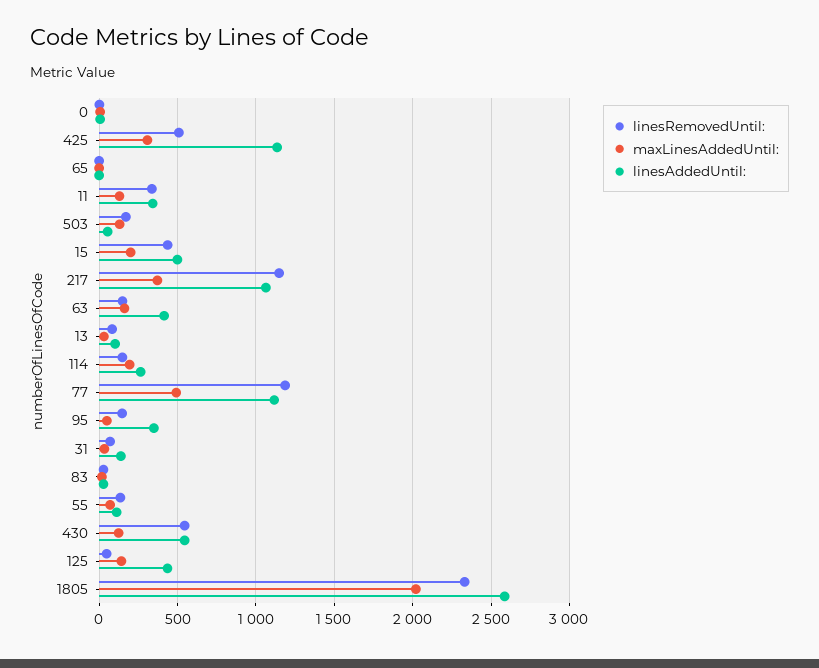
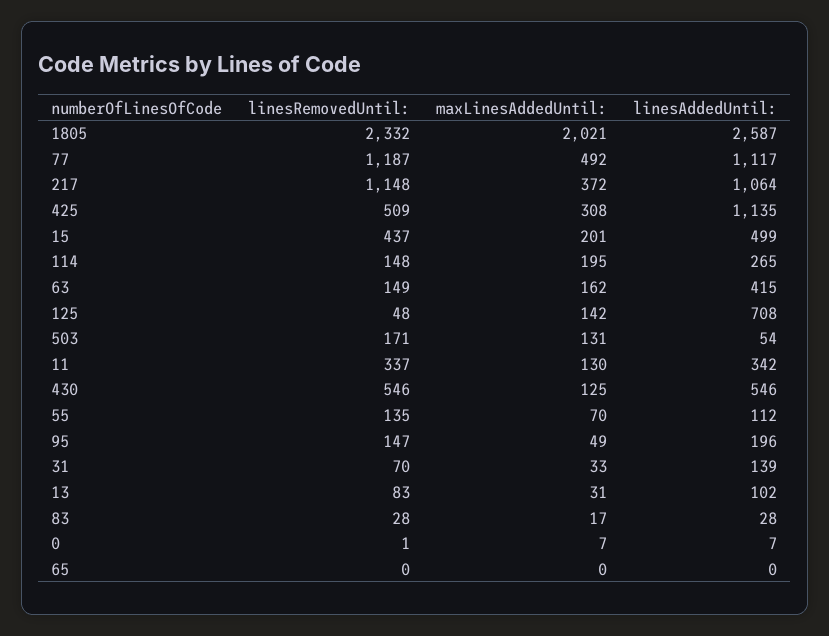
  {
    "linesRemovedUntil:": {
      "0": 1,
      "425": 509,
      "65": 0,
      "11": 337,
      "503": 171,
      "15": 437,
      "217": 1148,
      "63": 149,
      "13": 83,
      "114": 148,
      "77": 1187,
      "95": 147,
      "31": 70,
      "83": 28,
      "55": 135,
      "430": 546,
      "125": 48,
      "1805": 2332
    },
    "maxLinesAddedUntil:": {
      "0": 7,
      "425": 308,
      "65": 0,
      "11": 130,
      "503": 131,
      "15": 201,
      "217": 372,
      "63": 162,
      "13": 31,
      "114": 195,
      "77": 492,
      "95": 49,
      "31": 33,
      "83": 17,
      "55": 70,
      "430": 125,
      "125": 142,
      "1805": 2021
    },
    "linesAddedUntil:": {
      "0": 7,
      "425": 1135,
      "65": 0,
      "11": 342,
      "503": 54,
      "15": 499,
      "217": 1064,
      "63": 415,
      "13": 102,
      "114": 265,
      "77": 1117,
-     "95": 350,
+     "95": 196,
      "31": 139,
      "83": 28,
      "55": 112,
      "430": 546,
-     "125": 450,
+     "125": 708,
      "1805": 2587
    }
  }

